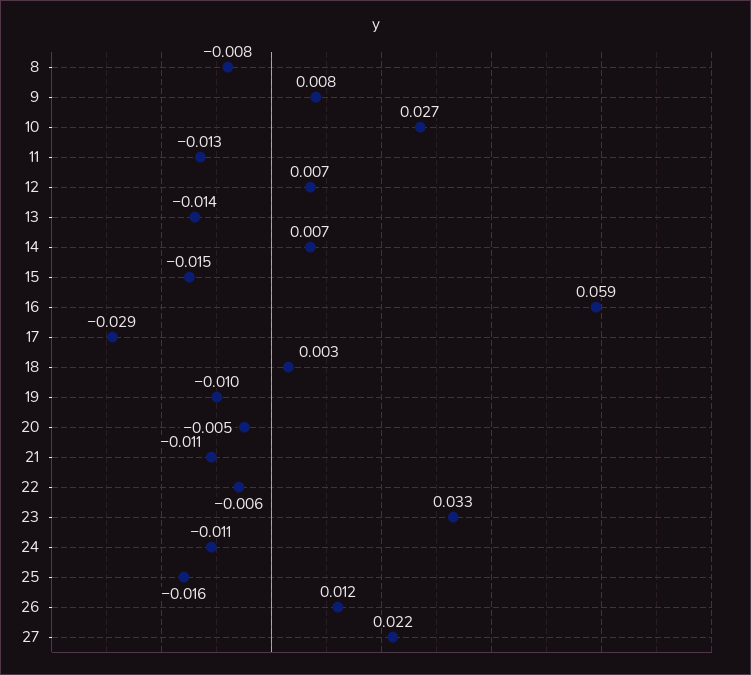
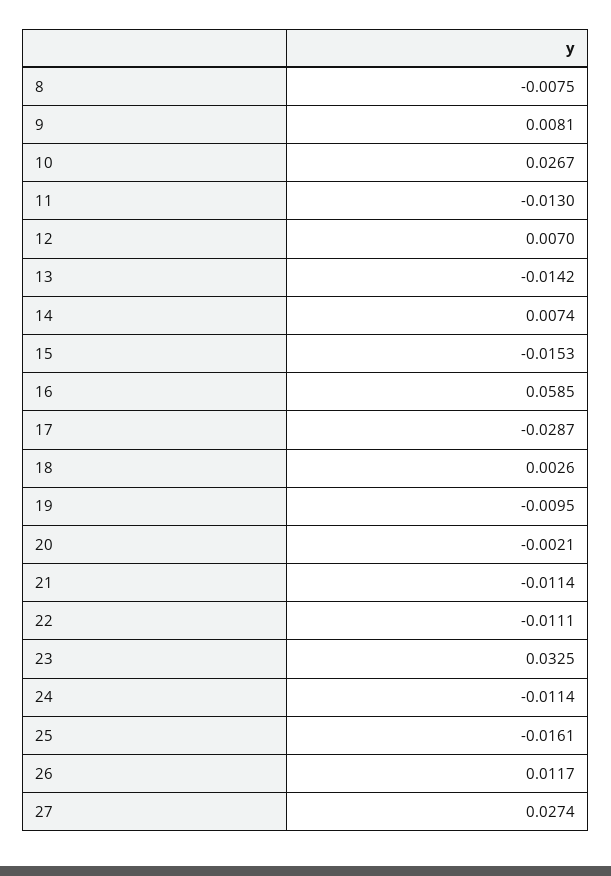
  {
    "8": -0.0075,
    "9": 0.0081,
    "10": 0.0267,
    "11": -0.013,
    "12": 0.007,
    "13": -0.0142,
    "14": 0.0074,
    "15": -0.0153,
    "16": 0.0585,
    "17": -0.0287,
    "18": 0.0026,
    "19": -0.0095,
-   "20": -0.005,
+   "20": -0.0021,
    "21": -0.0114,
-   "22": -0.006,
+   "22": -0.0111,
    "23": 0.0325,
    "24": -0.0114,
    "25": -0.0161,
    "26": 0.0117,
-   "27": 0.022
+   "27": 0.0274
  }

